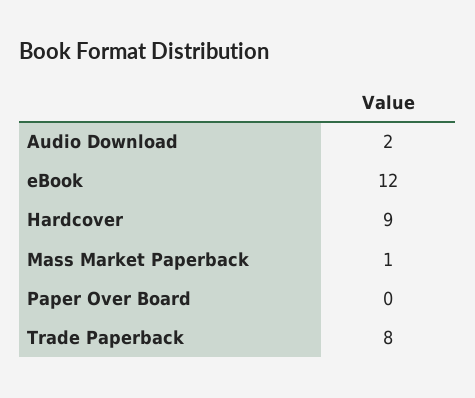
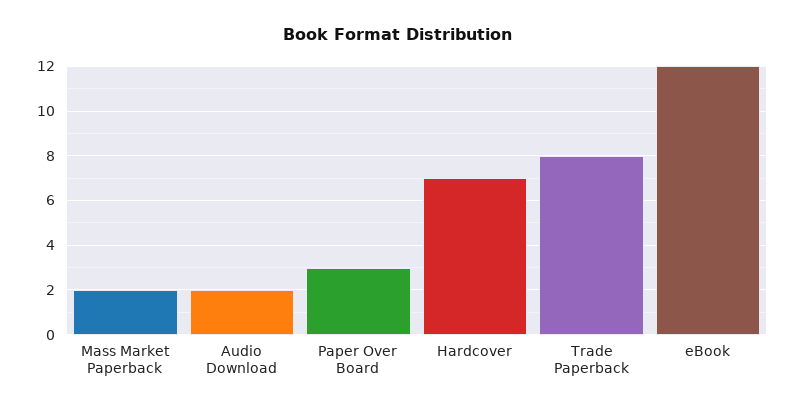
  {
    "Audio Download": 2,
    "eBook": 12,
-   "Hardcover": 9,
+   "Hardcover": 7,
-   "Mass Market Paperback": 1,
+   "Mass Market Paperback": 2,
-   "Paper Over Board": 0,
+   "Paper Over Board": 3,
    "Trade Paperback": 8
  }

